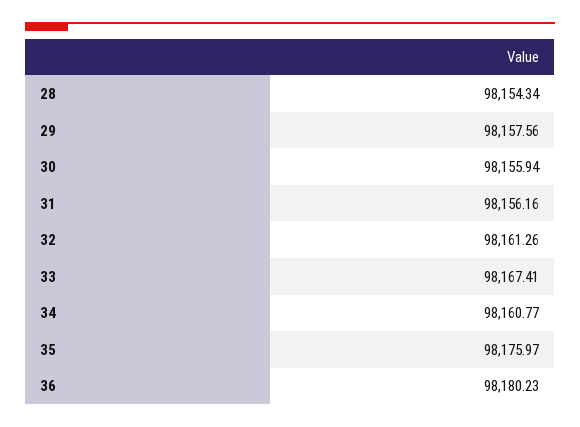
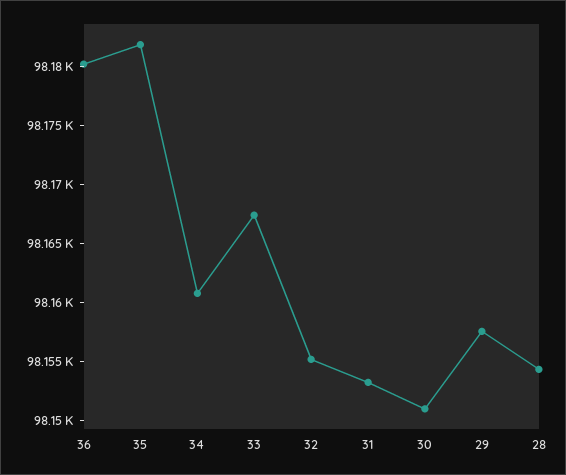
  {
    "28": 98154.34,
    "29": 98157.56,
-   "30": 98155.94,
+   "30": 98151,
-   "31": 98156.16,
+   "31": 98153,
-   "32": 98161.26,
+   "32": 98155,
    "33": 98167.41,
    "34": 98160.77,
-   "35": 98175.97,
+   "35": 98182,
    "36": 98180.23
  }

